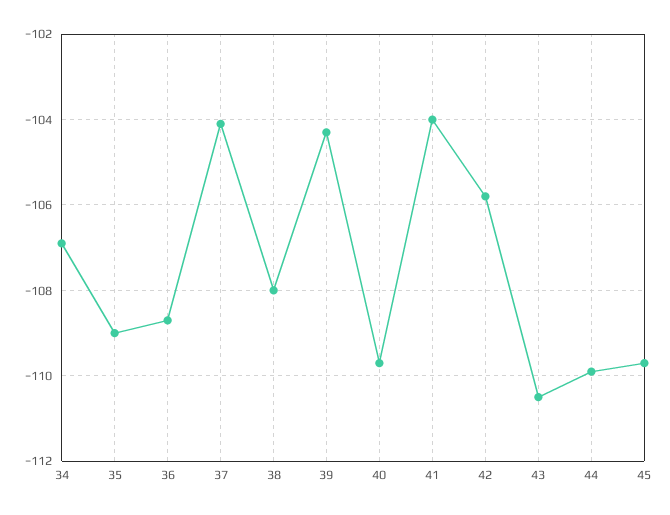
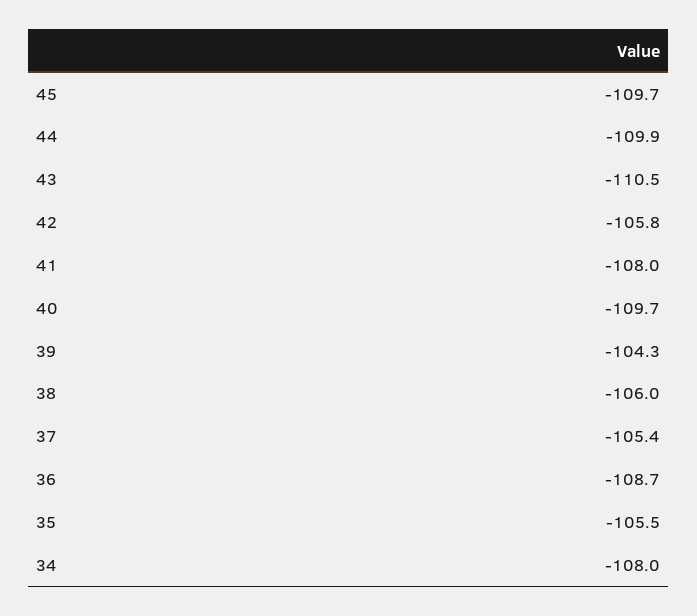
  {
-   "34": -107,
+   "34": -108,
-   "35": -109,
+   "35": -105.5,
    "36": -108.7,
-   "37": -104,
+   "37": -105.4,
-   "38": -108,
+   "38": -106,
    "39": -104.3,
    "40": -109.7,
-   "41": -104,
+   "41": -108,
    "42": -105.8,
    "43": -110.5,
    "44": -109.9,
    "45": -109.7
  }

